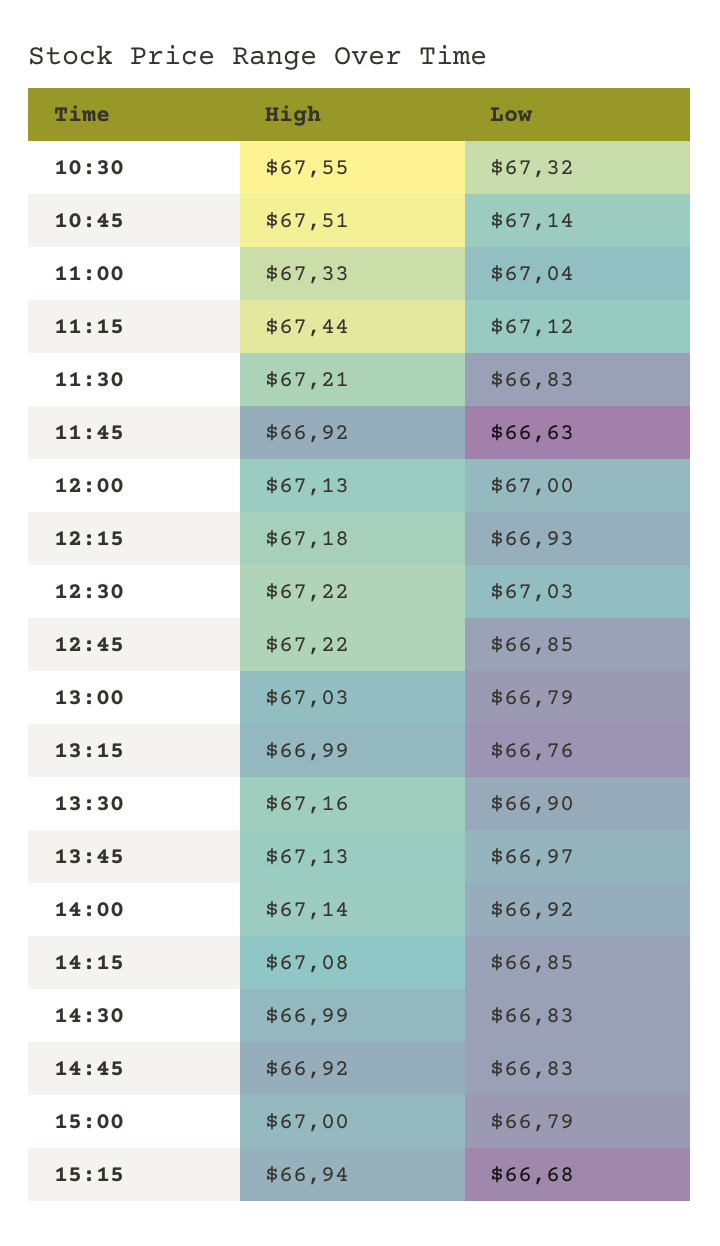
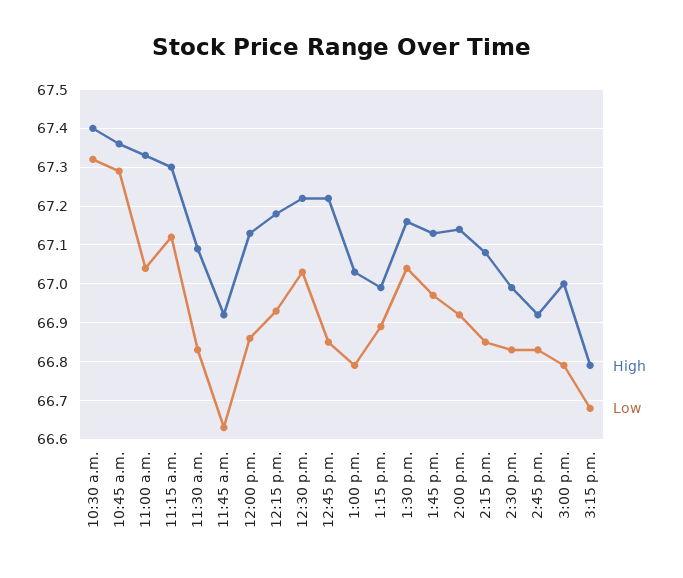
  {
    "High": {
-     "10:30": 67.55,
+     "10:30": 67.4,
-     "10:45": 67.51,
+     "10:45": 67.35,
      "11:00": 67.33,
-     "11:15": 67.44,
+     "11:15": 67.3,
-     "11:30": 67.21,
+     "11:30": 67.1,
      "11:45": 66.92,
      "12:00": 67.13,
      "12:15": 67.18,
      "12:30": 67.22,
      "12:45": 67.22,
      "13:00": 67.03,
      "13:15": 66.99,
      "13:30": 67.16,
      "13:45": 67.13,
      "14:00": 67.14,
      "14:15": 67.08,
      "14:30": 66.99,
      "14:45": 66.92,
      "15:00": 67,
-     "15:15": 66.94
+     "15:15": 66.8
    },
    "Low": {
      "10:30": 67.32,
-     "10:45": 67.14,
+     "10:45": 67.3,
      "11:00": 67.04,
      "11:15": 67.12,
      "11:30": 66.83,
      "11:45": 66.63,
-     "12:00": 67,
+     "12:00": 66.85,
      "12:15": 66.93,
      "12:30": 67.03,
      "12:45": 66.85,
      "13:00": 66.79,
-     "13:15": 66.76,
+     "13:15": 66.9,
-     "13:30": 66.9,
+     "13:30": 67.05,
      "13:45": 66.97,
      "14:00": 66.92,
      "14:15": 66.85,
      "14:30": 66.83,
      "14:45": 66.83,
      "15:00": 66.79,
      "15:15": 66.68
    }
  }

